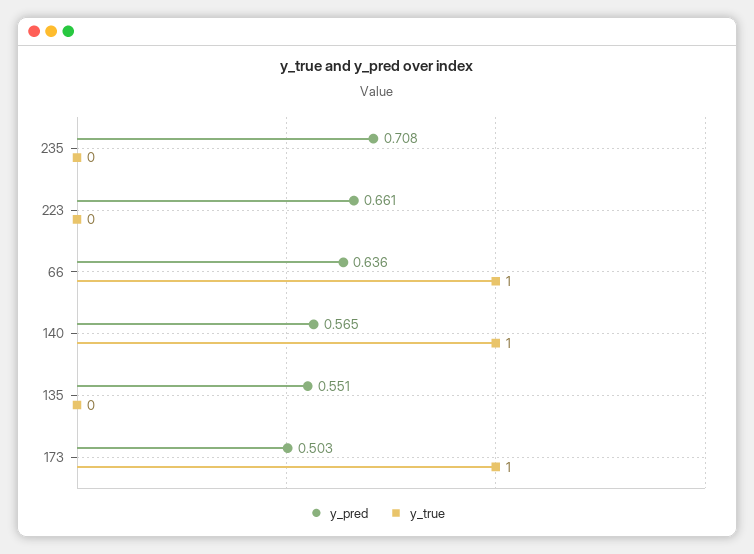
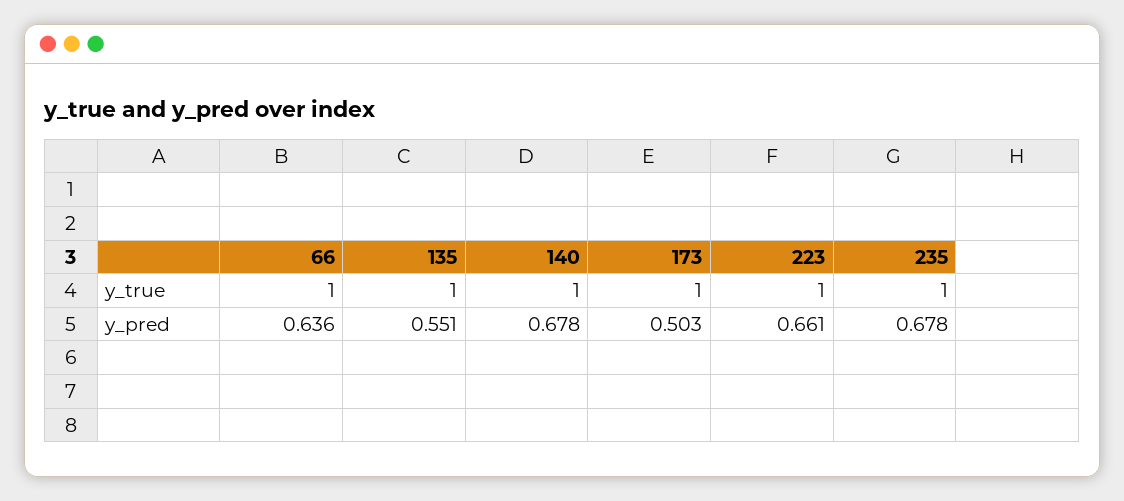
  {
    "y_pred": {
-     "235": 0.708,
+     "235": 0.678,
      "223": 0.661,
      "66": 0.636,
-     "140": 0.565,
+     "140": 0.678,
      "135": 0.551,
      "173": 0.503
    },
    "y_true": {
-     "235": 0,
+     "235": 1,
-     "223": 0,
+     "223": 1,
      "66": 1,
      "140": 1,
-     "135": 0,
+     "135": 1,
      "173": 1
    }
  }

